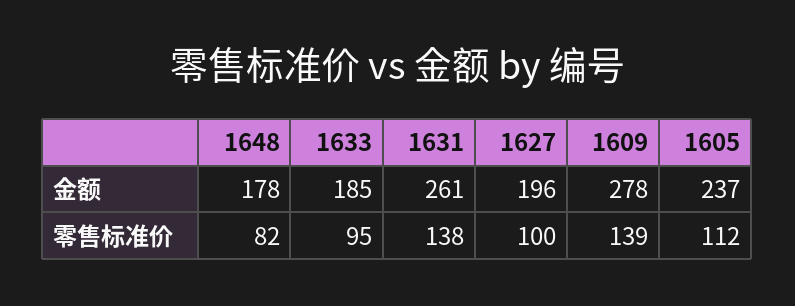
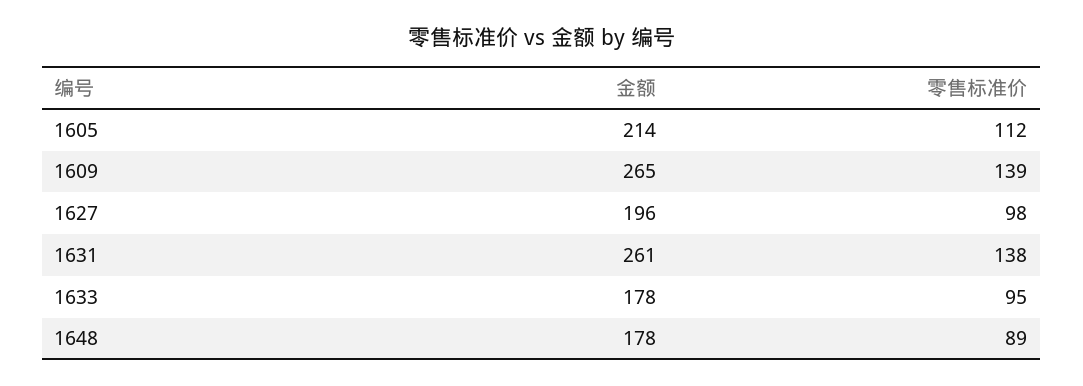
  {
    "1648": {
      "金额": 178,
-     "零售标准价": 82
+     "零售标准价": 89
    },
    "1633": {
-     "金额": 185,
+     "金额": 178,
      "零售标准价": 95
    },
    "1631": {
      "金额": 261,
      "零售标准价": 138
    },
    "1627": {
      "金额": 196,
-     "零售标准价": 100
+     "零售标准价": 98
    },
    "1609": {
-     "金额": 278,
+     "金额": 265,
      "零售标准价": 139
    },
    "1605": {
-     "金额": 237,
+     "金额": 214,
      "零售标准价": 112
    }
  }

